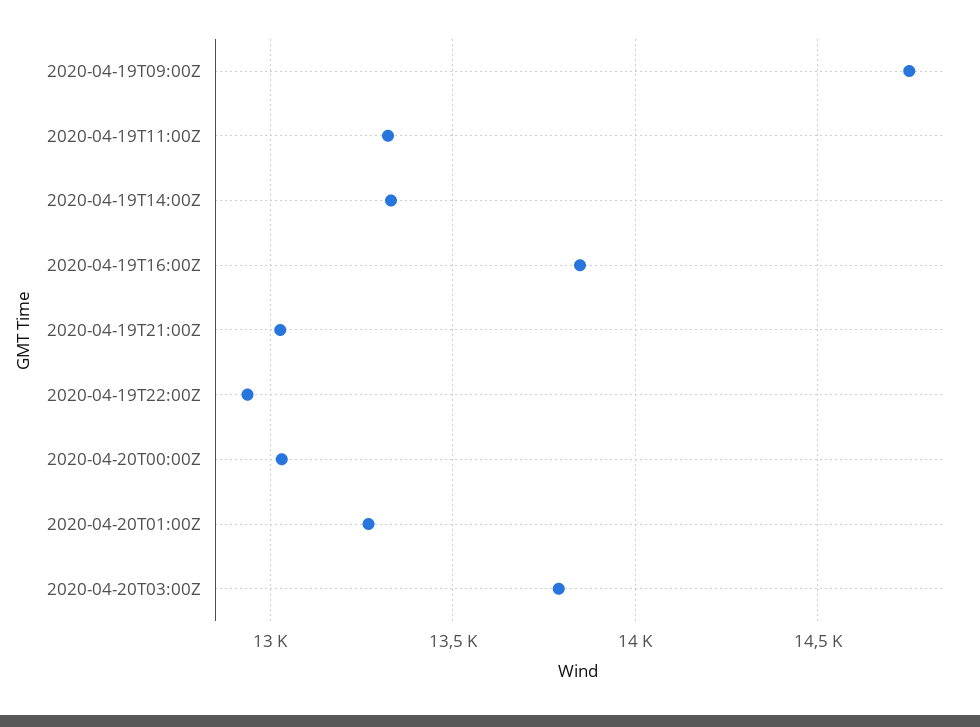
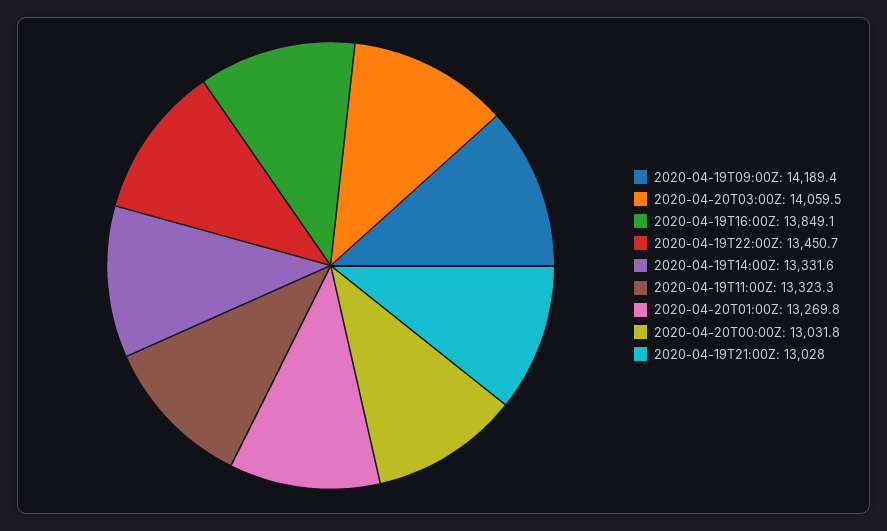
  {
-   "2020-04-19T09:00Z": 14750,
+   "2020-04-19T09:00Z": 14189.4,
    "2020-04-19T11:00Z": 13323.3,
    "2020-04-19T14:00Z": 13331.6,
    "2020-04-19T16:00Z": 13849.1,
    "2020-04-19T21:00Z": 13028,
-   "2020-04-19T22:00Z": 12950,
+   "2020-04-19T22:00Z": 13450.7,
    "2020-04-20T00:00Z": 13031.8,
    "2020-04-20T01:00Z": 13269.8,
-   "2020-04-20T03:00Z": 13800
+   "2020-04-20T03:00Z": 14059.5
  }

